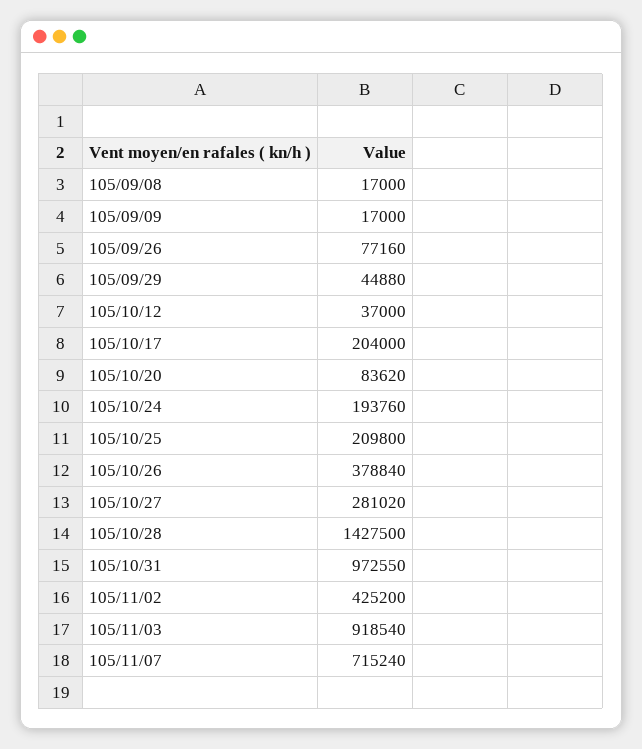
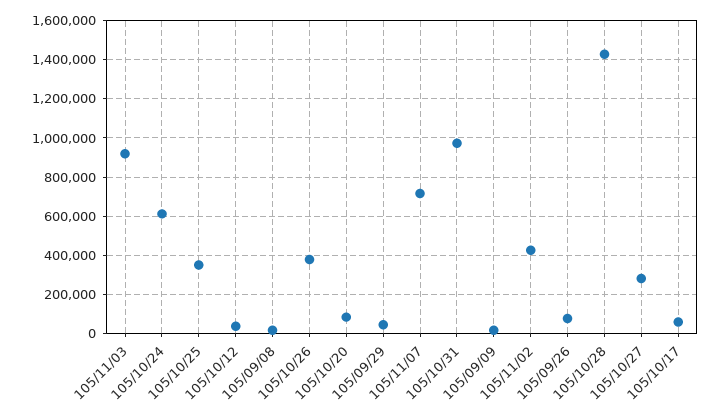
  {
    "105/09/08": 17000,
    "105/09/09": 17000,
    "105/09/26": 77160,
    "105/09/29": 44880,
    "105/10/12": 37000,
-   "105/10/17": 204000,
+   "105/10/17": 50000,
    "105/10/20": 83620,
-   "105/10/24": 193760,
+   "105/10/24": 600000,
-   "105/10/25": 209800,
+   "105/10/25": 350000,
    "105/10/26": 378840,
    "105/10/27": 281020,
    "105/10/28": 1427500,
    "105/10/31": 972550,
    "105/11/02": 425200,
    "105/11/03": 918540,
    "105/11/07": 715240
  }

